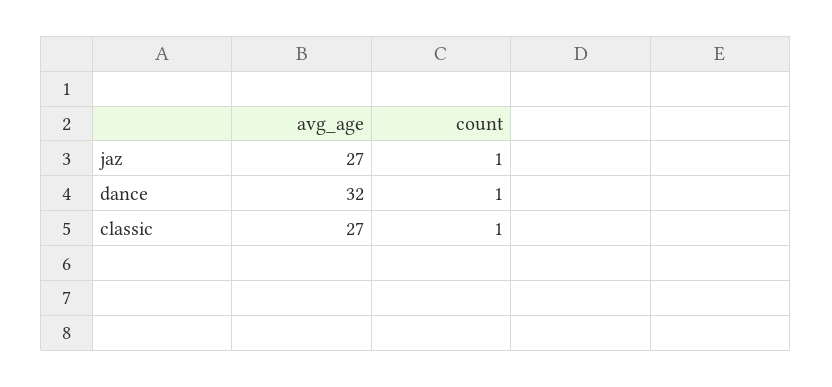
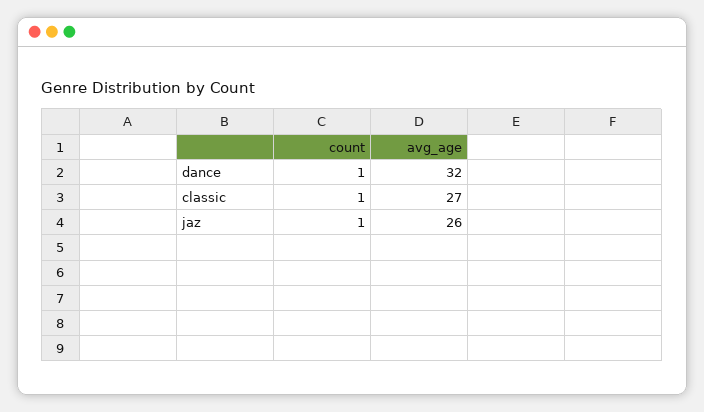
  {
    "avg_age": {
-     "jaz": 27,
+     "jaz": 26,
      "dance": 32,
      "classic": 27
    },
    "count": {
      "jaz": 1,
      "dance": 1,
      "classic": 1
    }
  }

